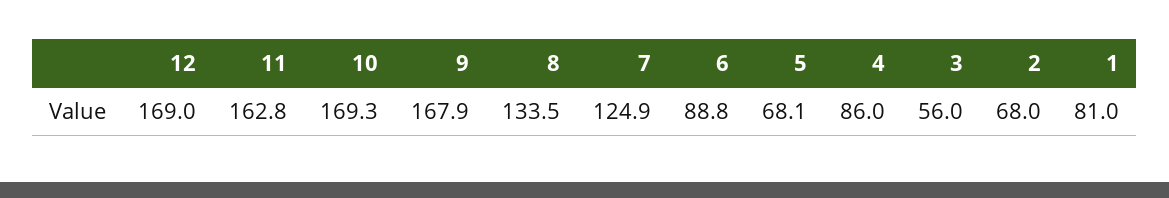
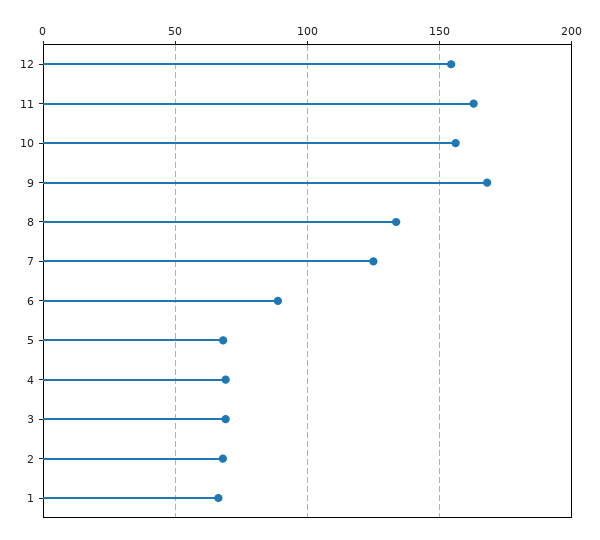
  {
-   "12": 169,
+   "12": 155,
    "11": 162.8,
-   "10": 169.3,
+   "10": 155,
    "9": 167.9,
    "8": 133.5,
    "7": 124.9,
    "6": 88.8,
    "5": 68.1,
-   "4": 86,
+   "4": 70,
-   "3": 56,
+   "3": 70,
    "2": 68,
-   "1": 81
+   "1": 65
  }

